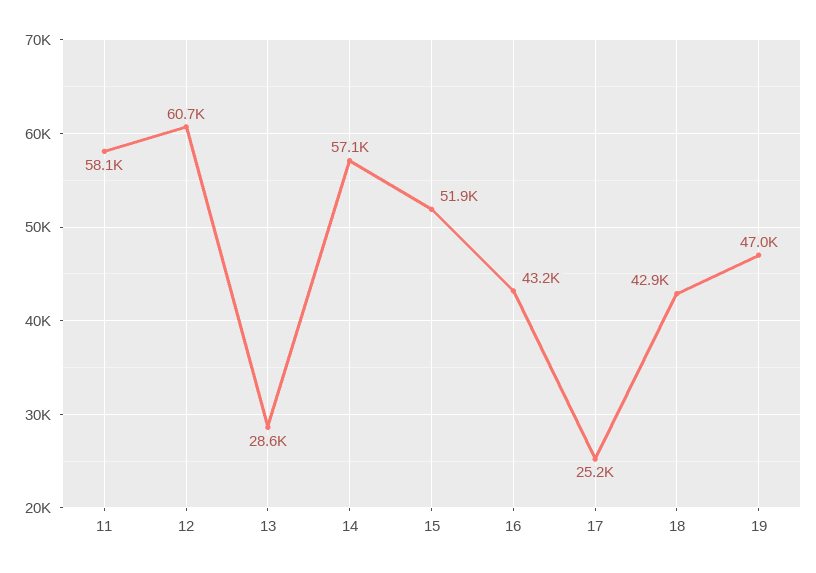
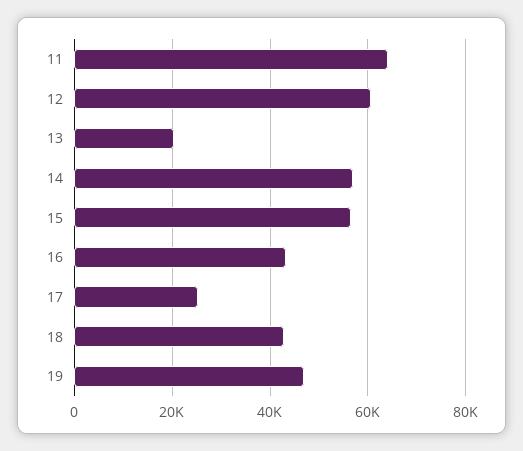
  {
-   "11": 58100,
+   "11": 64000,
    "12": 60700,
-   "13": 28600,
+   "13": 20000,
    "14": 57100,
-   "15": 51900,
+   "15": 56000,
    "16": 43200,
    "17": 25200,
    "18": 42900,
    "19": 47000
  }

